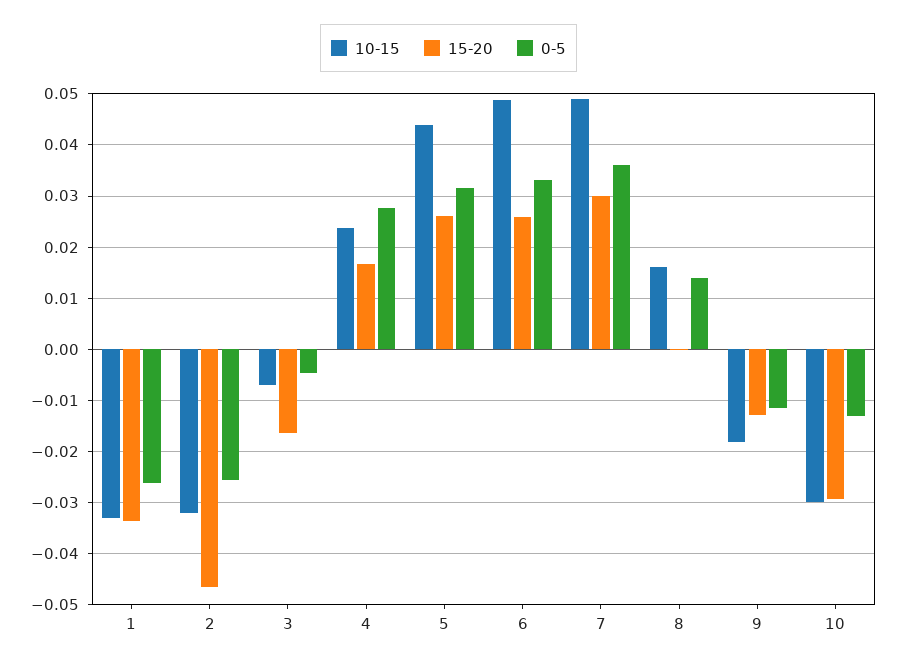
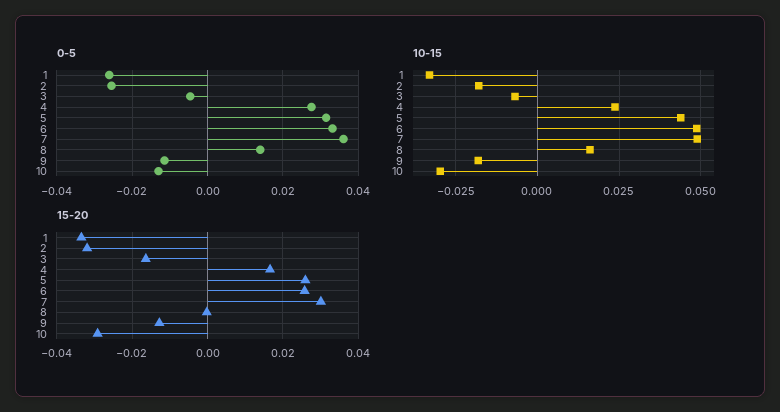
  {
    "10-15": {
      "1": -0.034,
-     "2": -0.032,
+     "2": -0.0175,
      "3": -0.006,
      "4": 0.024,
      "5": 0.044,
      "6": 0.048,
      "7": 0.05,
      "8": 0.016,
      "9": -0.018,
      "10": -0.03
    },
    "15-20": {
      "1": -0.034,
-     "2": -0.046,
+     "2": -0.032,
      "3": -0.016,
      "4": 0.016,
      "5": 0.026,
      "6": 0.026,
      "7": 0.03,
      "8": 0,
      "9": -0.012,
      "10": -0.03
    },
    "0-5": {
      "1": -0.026,
      "2": -0.026,
      "3": -0.004,
      "4": 0.028,
      "5": 0.032,
      "6": 0.034,
      "7": 0.036,
      "8": 0.014,
      "9": -0.012,
      "10": -0.014
    }
  }

